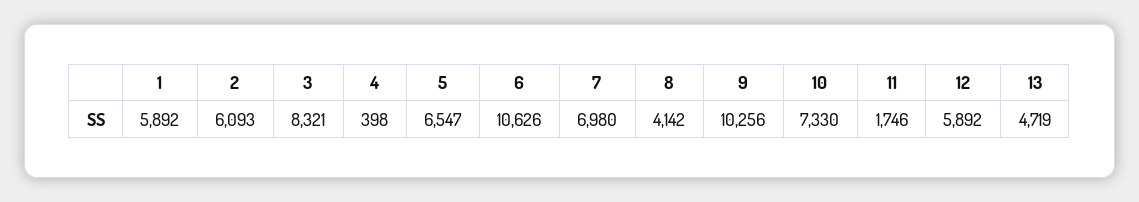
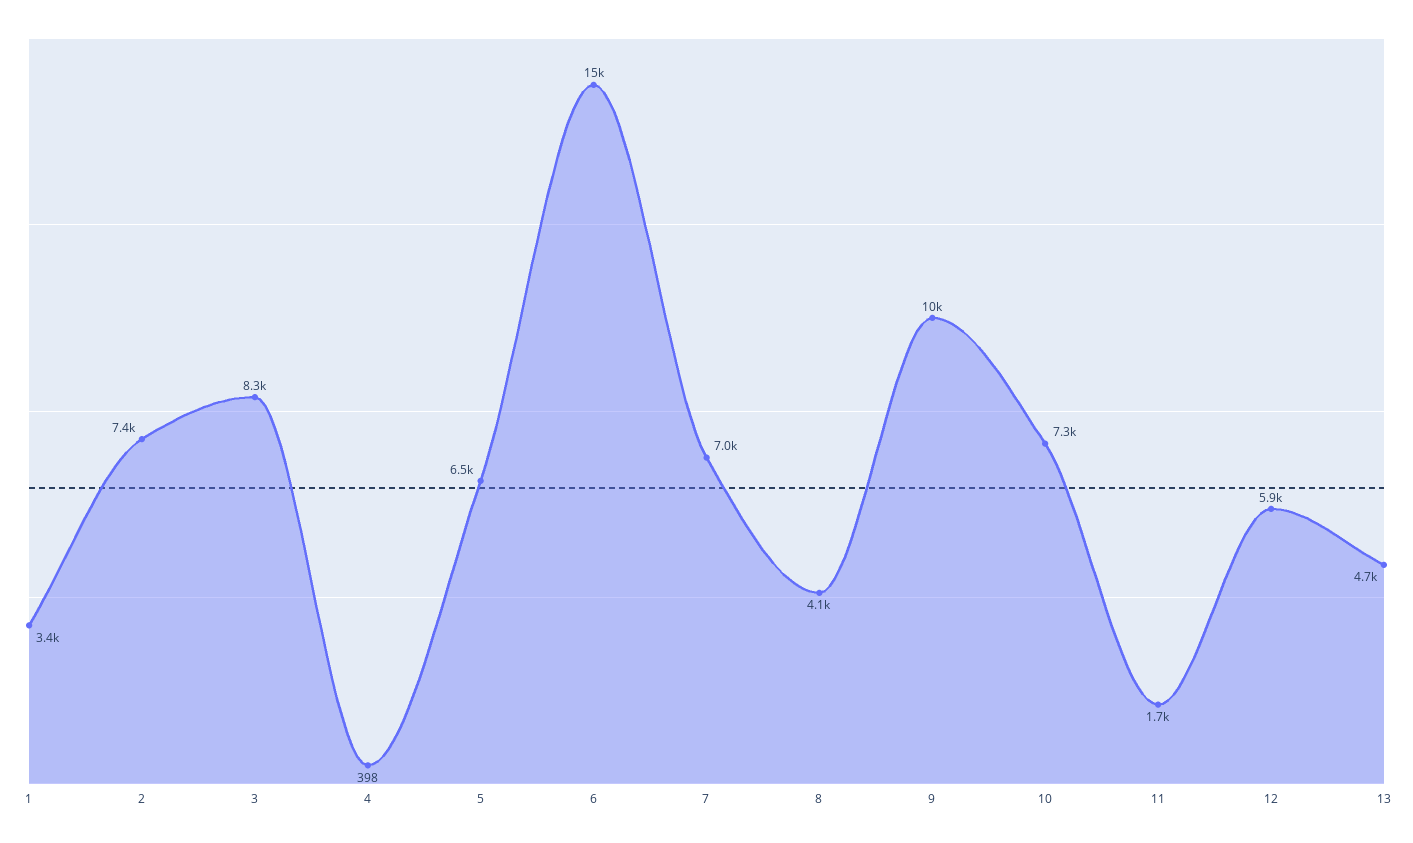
  {
-   "1": 5892,
+   "1": 3400,
-   "2": 6093,
+   "2": 7400,
    "3": 8321,
    "4": 398,
    "5": 6547,
-   "6": 10626,
+   "6": 15000,
    "7": 6980,
    "8": 4142,
    "9": 10256,
    "10": 7330,
    "11": 1746,
    "12": 5892,
    "13": 4719
  }

